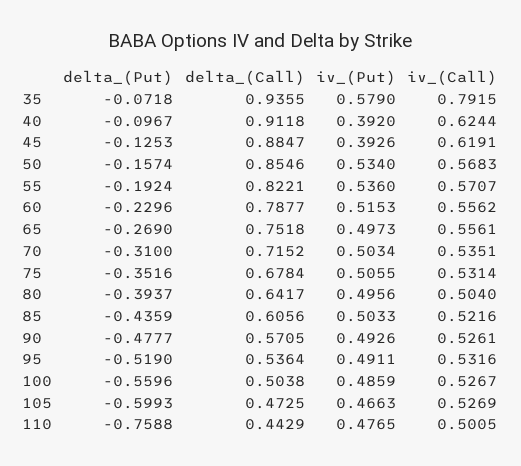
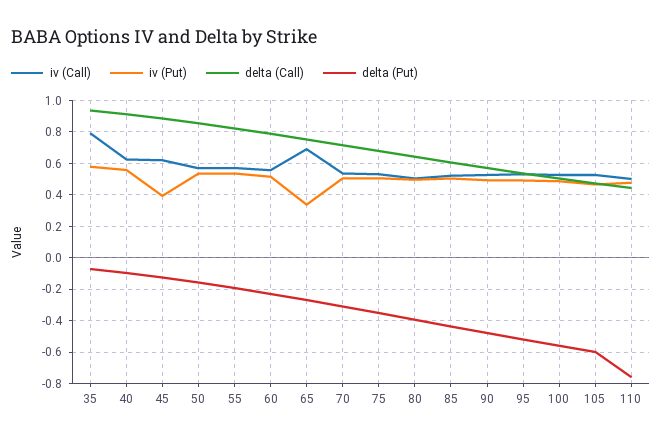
  {
    "delta_(Put)": {
      "35": -0.0718,
      "40": -0.0967,
      "45": -0.1253,
      "50": -0.1574,
      "55": -0.1924,
      "60": -0.2296,
      "65": -0.269,
      "70": -0.31,
      "75": -0.3516,
      "80": -0.3937,
      "85": -0.4359,
      "90": -0.4777,
      "95": -0.519,
      "100": -0.5596,
      "105": -0.5993,
      "110": -0.7588
    },
    "delta_(Call)": {
      "35": 0.9355,
      "40": 0.9118,
      "45": 0.8847,
      "50": 0.8546,
      "55": 0.8221,
      "60": 0.7877,
      "65": 0.7518,
      "70": 0.7152,
      "75": 0.6784,
      "80": 0.6417,
      "85": 0.6056,
      "90": 0.5705,
      "95": 0.5364,
      "100": 0.5038,
      "105": 0.4725,
      "110": 0.4429
    },
    "iv_(Put)": {
      "35": 0.579,
-     "40": 0.392,
+     "40": 0.55,
      "45": 0.3926,
      "50": 0.534,
      "55": 0.536,
      "60": 0.5153,
-     "65": 0.4973,
+     "65": 0.35,
      "70": 0.5034,
      "75": 0.5055,
      "80": 0.4956,
      "85": 0.5033,
      "90": 0.4926,
      "95": 0.4911,
      "100": 0.4859,
      "105": 0.4663,
      "110": 0.4765
    },
    "iv_(Call)": {
      "35": 0.7915,
      "40": 0.6244,
      "45": 0.6191,
      "50": 0.5683,
      "55": 0.5707,
      "60": 0.5562,
-     "65": 0.5561,
+     "65": 0.7,
      "70": 0.5351,
      "75": 0.5314,
      "80": 0.504,
      "85": 0.5216,
      "90": 0.5261,
      "95": 0.5316,
      "100": 0.5267,
      "105": 0.5269,
      "110": 0.5005
    }
  }

